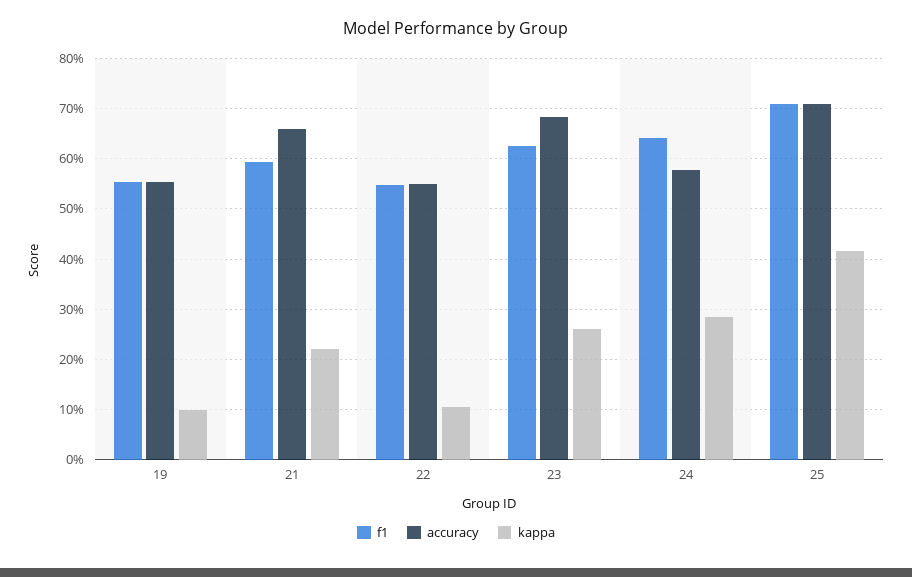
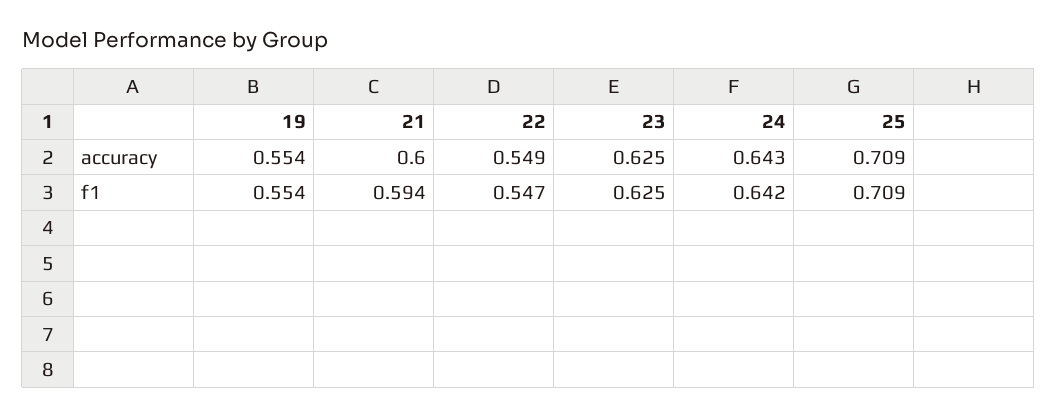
  {
    "f1": {
      "19": 0.554,
      "21": 0.594,
      "22": 0.547,
      "23": 0.625,
      "24": 0.642,
      "25": 0.709
    },
    "accuracy": {
      "19": 0.554,
-     "21": 0.66,
+     "21": 0.6,
      "22": 0.549,
-     "23": 0.68,
+     "23": 0.625,
-     "24": 0.58,
+     "24": 0.643,
      "25": 0.709
-   },
+   }
-   "kappa": {
-     "19": 0.1,
-     "21": 0.22,
-     "22": 0.1,
-     "23": 0.26,
-     "24": 0.28,
-     "25": 0.42
-   }
  }

